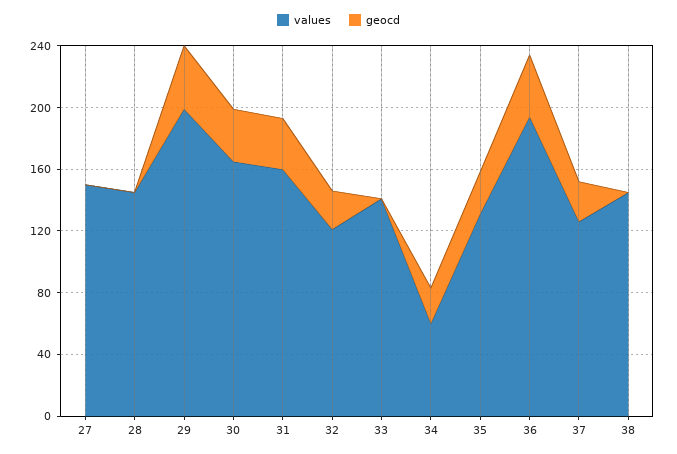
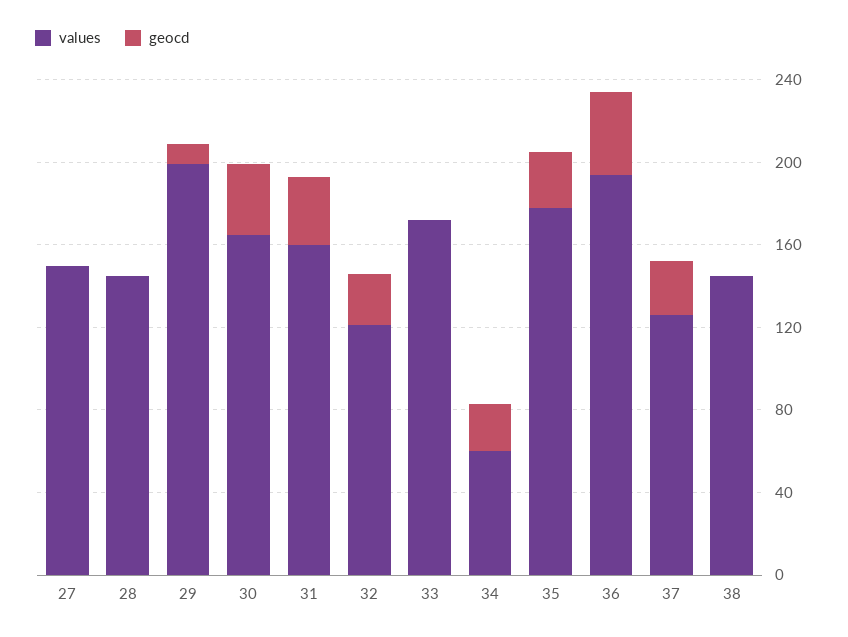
  {
    "values": {
      "27": 150,
      "28": 150,
      "29": 200,
      "30": 170,
      "31": 160,
      "32": 120,
-     "33": 140,
+     "33": 170,
      "34": 60,
-     "35": 130,
+     "35": 180,
      "36": 190,
      "37": 130,
      "38": 150
    },
    "geocd": {
      "27": 0,
      "28": 0,
-     "29": 40,
+     "29": 10,
      "30": 30,
      "31": 30,
      "32": 30,
      "33": 0,
      "34": 20,
      "35": 30,
      "36": 40,
      "37": 30,
      "38": 0
    }
  }

